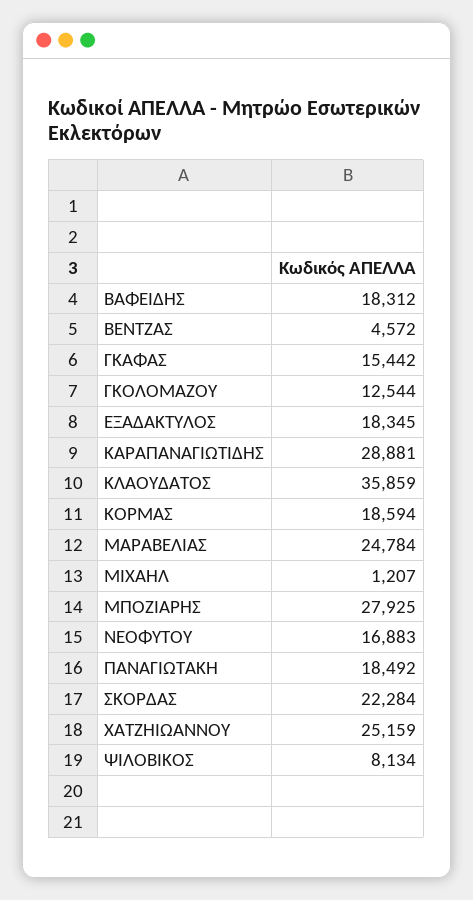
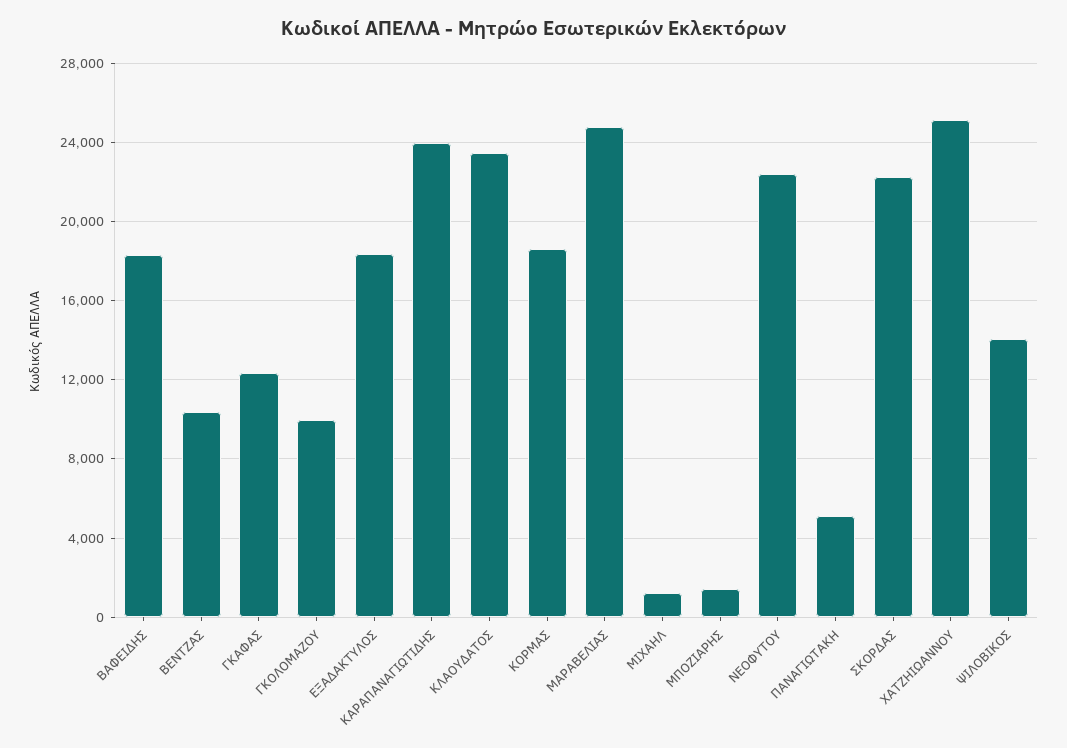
  {
    "ΒΑΦΕΙΔΗΣ": 18312,
-   "ΒΕΝΤΖΑΣ": 4572,
+   "ΒΕΝΤΖΑΣ": 10500,
-   "ΓΚΑΦΑΣ": 15442,
+   "ΓΚΑΦΑΣ": 12500,
-   "ΓΚΟΛΟΜΑΖΟΥ": 12544,
+   "ΓΚΟΛΟΜΑΖΟΥ": 10000,
    "ΕΞΑΔΑΚΤΥΛΟΣ": 18345,
-   "ΚΑΡΑΠΑΝΑΓΙΩΤΙΔΗΣ": 28881,
+   "ΚΑΡΑΠΑΝΑΓΙΩΤΙΔΗΣ": 24000,
-   "ΚΛΑΟΥΔΑΤΟΣ": 35859,
+   "ΚΛΑΟΥΔΑΤΟΣ": 23500,
    "ΚΟΡΜΑΣ": 18594,
    "ΜΑΡΑΒΕΛΙΑΣ": 24784,
    "ΜΙΧΑΗΛ": 1207,
-   "ΜΠΟΖΙΑΡΗΣ": 27925,
+   "ΜΠΟΖΙΑΡΗΣ": 1500,
-   "ΝΕΟΦΥΤΟΥ": 16883,
+   "ΝΕΟΦΥΤΟΥ": 22500,
-   "ΠΑΝΑΓΙΩΤΑΚΗ": 18492,
+   "ΠΑΝΑΓΙΩΤΑΚΗ": 5000,
    "ΣΚΟΡΔΑΣ": 22284,
    "ΧΑΤΖΗΙΩΑΝΝΟΥ": 25159,
-   "ΨΙΛΟΒΙΚΟΣ": 8134
+   "ΨΙΛΟΒΙΚΟΣ": 14000
  }

